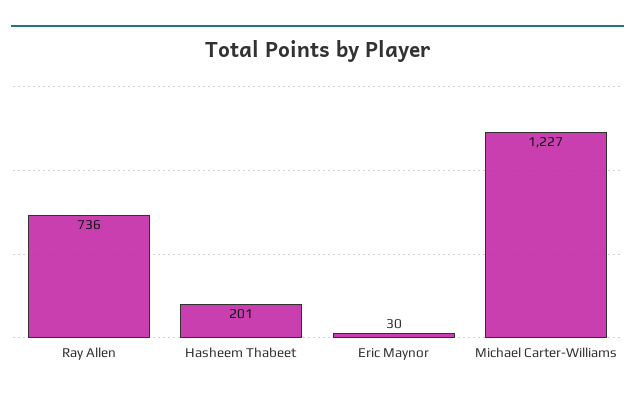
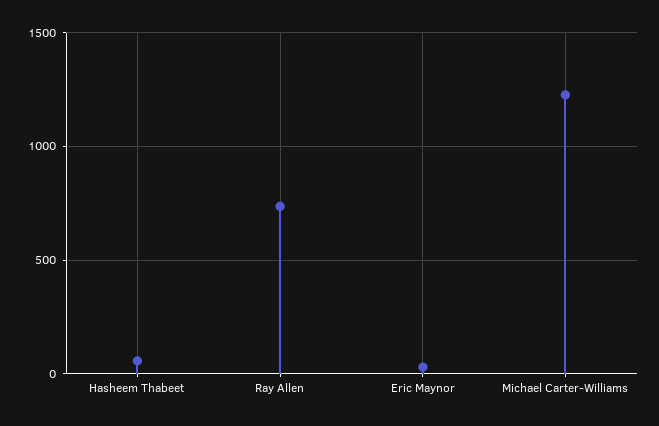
  {
    "Ray Allen": 736,
-   "Hasheem Thabeet": 201,
+   "Hasheem Thabeet": 50,
    "Eric Maynor": 30,
    "Michael Carter-Williams": 1227
  }

